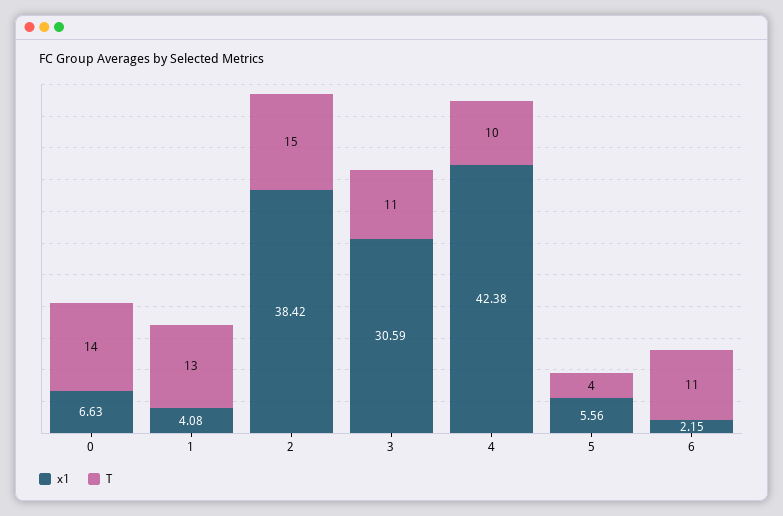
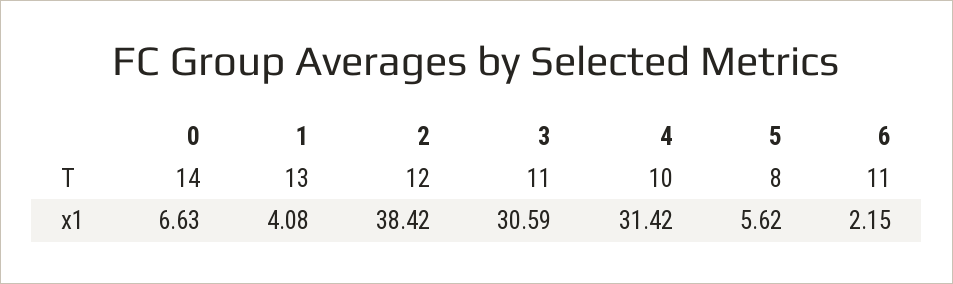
  {
    "x1": {
      "0": 6.63,
      "1": 4.08,
      "2": 38.42,
      "3": 30.59,
-     "4": 42.38,
+     "4": 31.42,
-     "5": 5.56,
+     "5": 5.62,
      "6": 2.15
    },
    "T": {
      "0": 14,
      "1": 13,
-     "2": 15,
+     "2": 12,
      "3": 11,
      "4": 10,
-     "5": 4,
+     "5": 8,
      "6": 11
    }
  }

